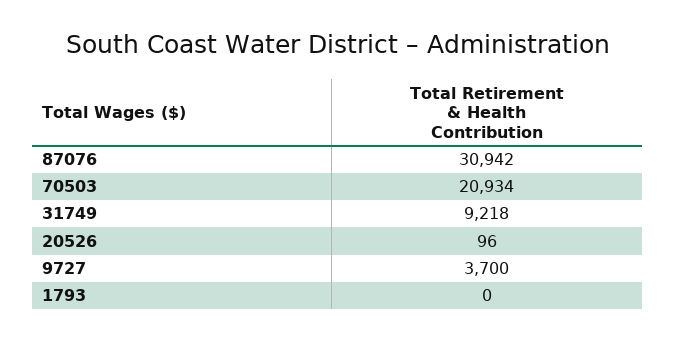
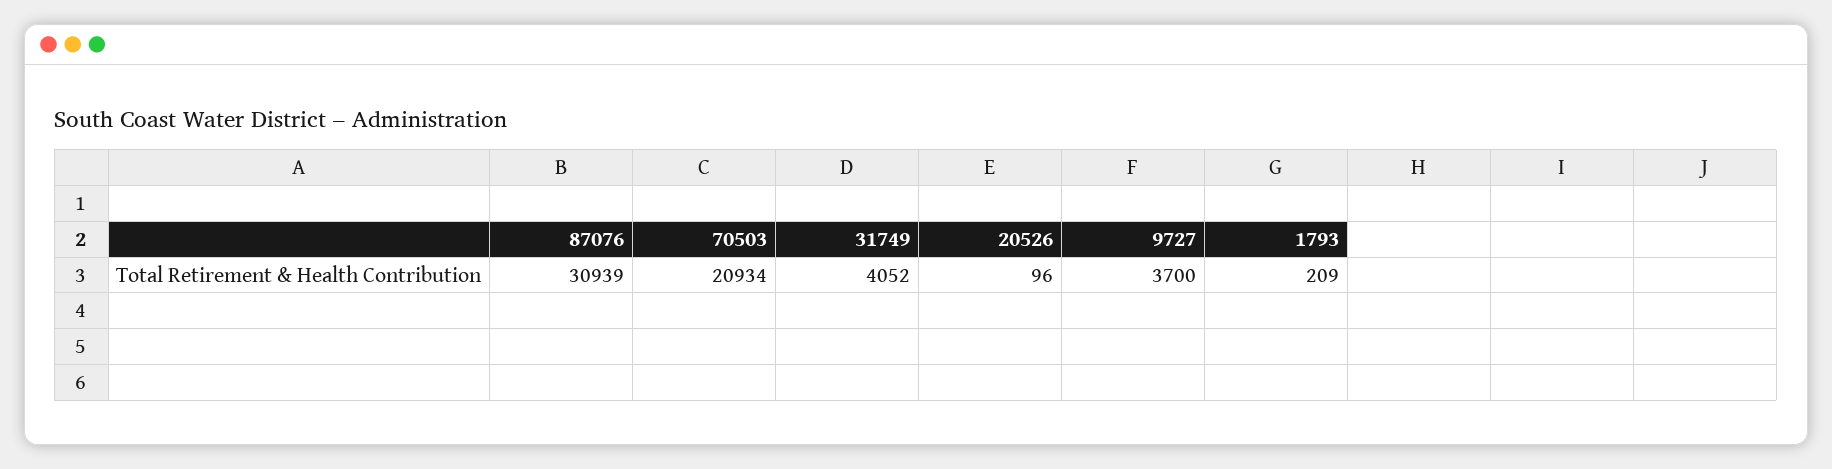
  {
-   "87076": 30942,
+   "87076": 30939,
    "70503": 20934,
-   "31749": 9218,
+   "31749": 4052,
    "20526": 96,
    "9727": 3700,
-   "1793": 0
+   "1793": 209
  }

